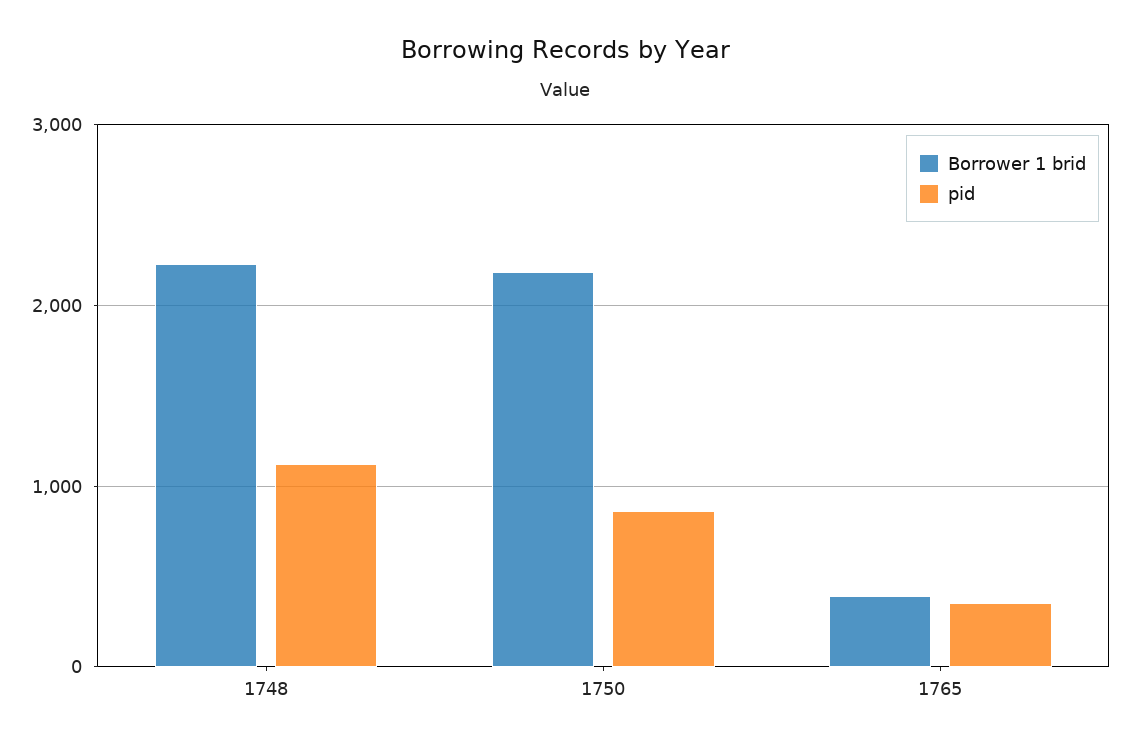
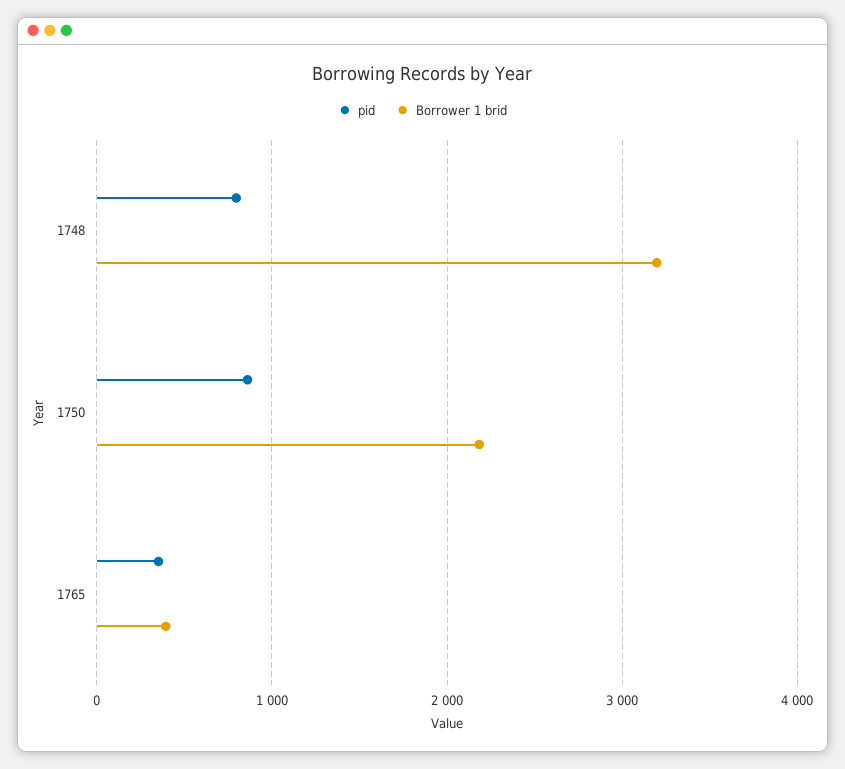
  {
    "Borrower 1 brid": {
-     "1748": 2200,
+     "1748": 3200,
      "1750": 2200,
      "1765": 400
    },
    "pid": {
-     "1748": 1100,
+     "1748": 800,
      "1750": 900,
      "1765": 400
    }
  }

